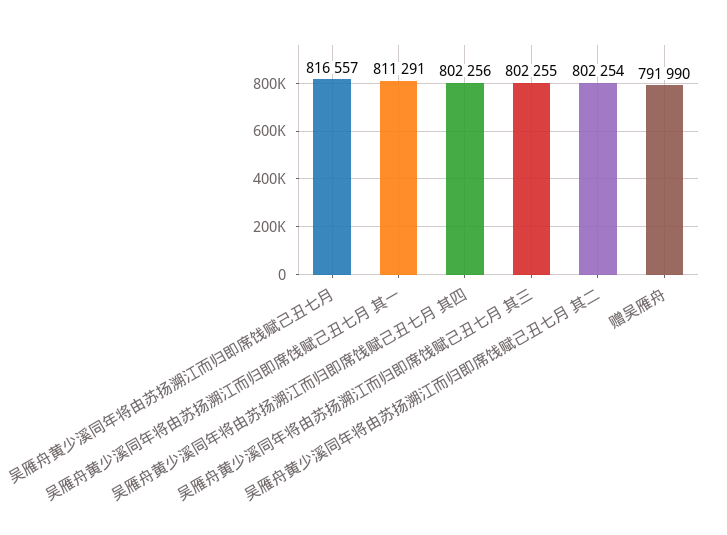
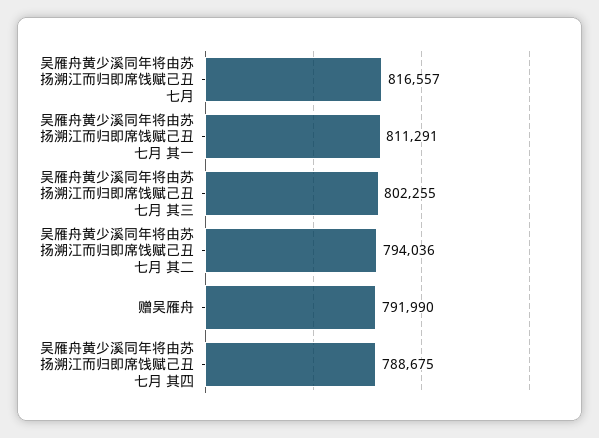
  {
    "吴雁舟黄少溪同年将由苏扬溯江而归即席饯赋己丑七月": 816557,
    "吴雁舟黄少溪同年将由苏扬溯江而归即席饯赋己丑七月 其一": 811291,
-   "吴雁舟黄少溪同年将由苏扬溯江而归即席饯赋己丑七月 其四": 802256,
+   "吴雁舟黄少溪同年将由苏扬溯江而归即席饯赋己丑七月 其四": 788675,
    "吴雁舟黄少溪同年将由苏扬溯江而归即席饯赋己丑七月 其三": 802255,
-   "吴雁舟黄少溪同年将由苏扬溯江而归即席饯赋己丑七月 其二": 802254,
+   "吴雁舟黄少溪同年将由苏扬溯江而归即席饯赋己丑七月 其二": 794036,
    "赠吴雁舟": 791990
  }

